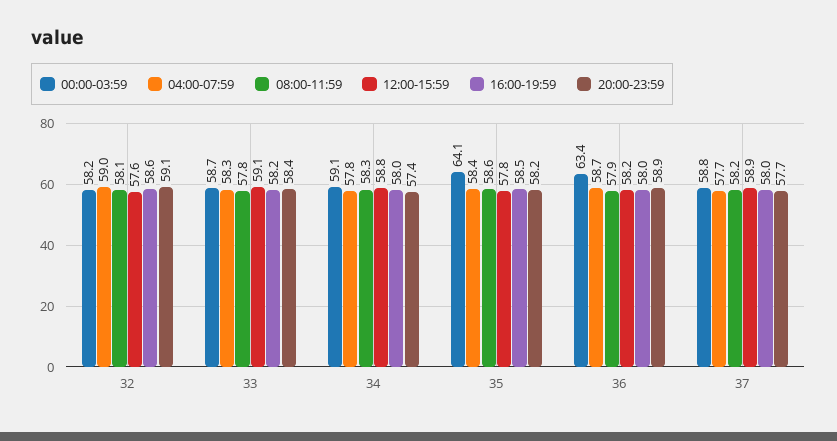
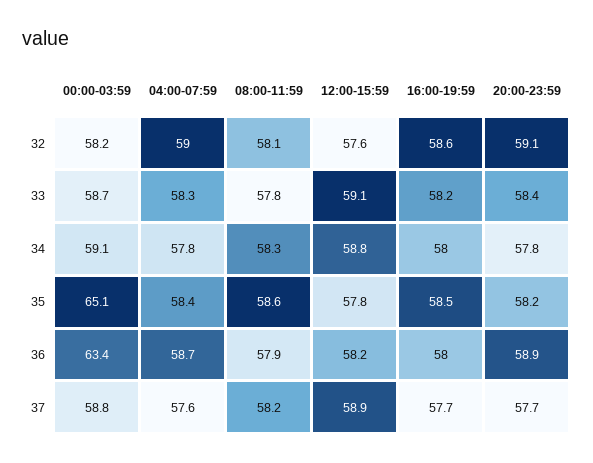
  {
    "00:00-03:59": {
      "32": 58.2,
      "33": 58.7,
      "34": 59.1,
-     "35": 64.1,
+     "35": 65.1,
      "36": 63.4,
      "37": 58.8
    },
    "04:00-07:59": {
      "32": 59,
      "33": 58.3,
      "34": 57.8,
      "35": 58.4,
      "36": 58.7,
-     "37": 57.7
+     "37": 57.6
    },
    "08:00-11:59": {
      "32": 58.1,
      "33": 57.8,
      "34": 58.3,
      "35": 58.6,
      "36": 57.9,
      "37": 58.2
    },
    "12:00-15:59": {
      "32": 57.6,
      "33": 59.1,
      "34": 58.8,
      "35": 57.8,
      "36": 58.2,
      "37": 58.9
    },
    "16:00-19:59": {
      "32": 58.6,
      "33": 58.2,
      "34": 58,
      "35": 58.5,
      "36": 58,
-     "37": 58
+     "37": 57.7
    },
    "20:00-23:59": {
      "32": 59.1,
      "33": 58.4,
-     "34": 57.4,
+     "34": 57.8,
      "35": 58.2,
      "36": 58.9,
      "37": 57.7
    }
  }

